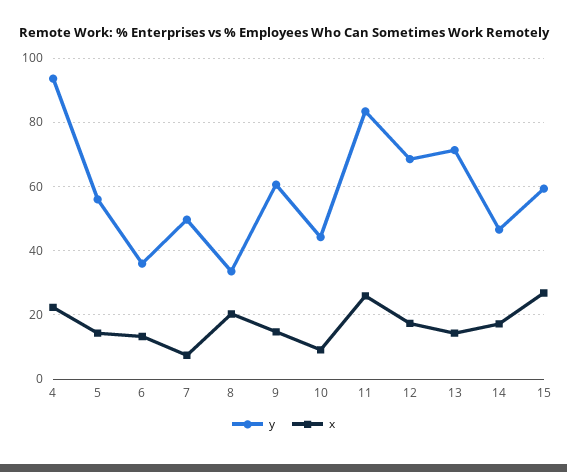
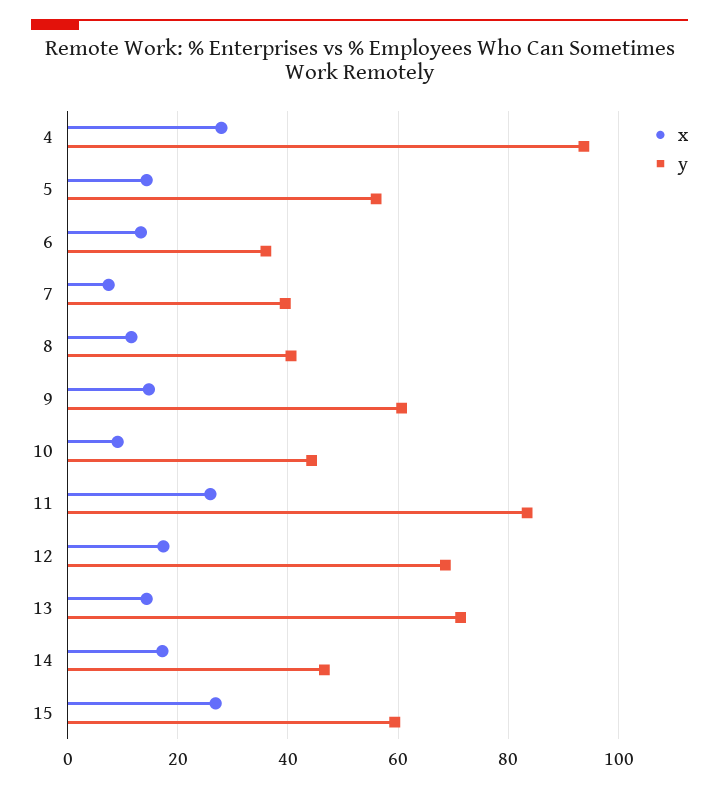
  {
    "y": {
      "4": 94,
      "5": 56,
      "6": 36,
-     "7": 50,
+     "7": 40,
-     "8": 34,
+     "8": 40,
      "9": 60,
      "10": 44,
      "11": 84,
      "12": 68,
      "13": 72,
      "14": 46,
      "15": 60
    },
    "x": {
-     "4": 22,
+     "4": 28,
      "5": 14,
      "6": 14,
      "7": 8,
-     "8": 20,
+     "8": 12,
      "9": 14,
      "10": 10,
      "11": 26,
      "12": 18,
      "13": 14,
      "14": 18,
      "15": 26
    }
  }

